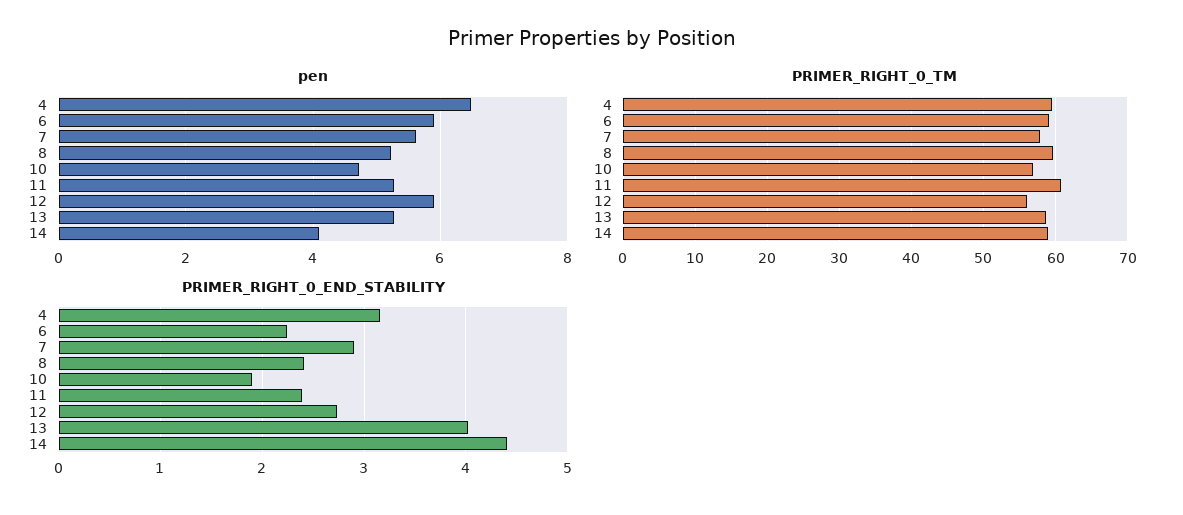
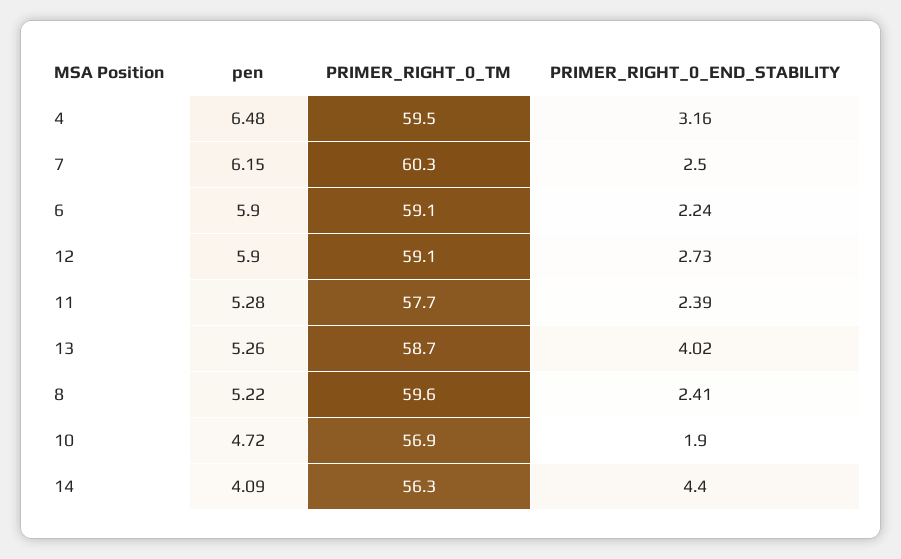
  {
    "pen": {
      "4": 6.48,
      "6": 5.9,
-     "7": 5.6,
+     "7": 6.15,
      "8": 5.22,
      "10": 4.72,
      "11": 5.28,
      "12": 5.9,
      "13": 5.26,
      "14": 4.09
    },
    "PRIMER_RIGHT_0_TM": {
      "4": 59.5,
      "6": 59.1,
-     "7": 58,
+     "7": 60.3,
      "8": 59.6,
      "10": 56.9,
-     "11": 61,
+     "11": 57.7,
-     "12": 56,
+     "12": 59.1,
      "13": 58.7,
-     "14": 59
+     "14": 56.3
    },
    "PRIMER_RIGHT_0_END_STABILITY": {
      "4": 3.16,
      "6": 2.24,
-     "7": 2.9,
+     "7": 2.5,
      "8": 2.41,
      "10": 1.9,
      "11": 2.39,
      "12": 2.73,
      "13": 4.02,
      "14": 4.4
    }
  }

